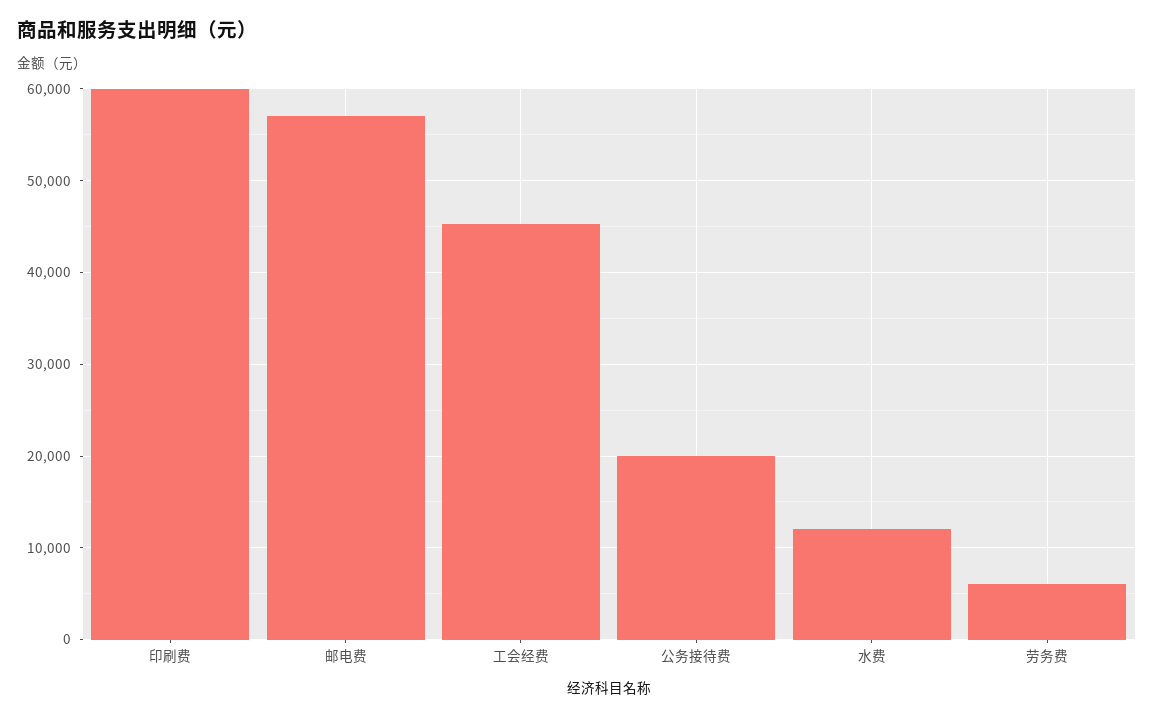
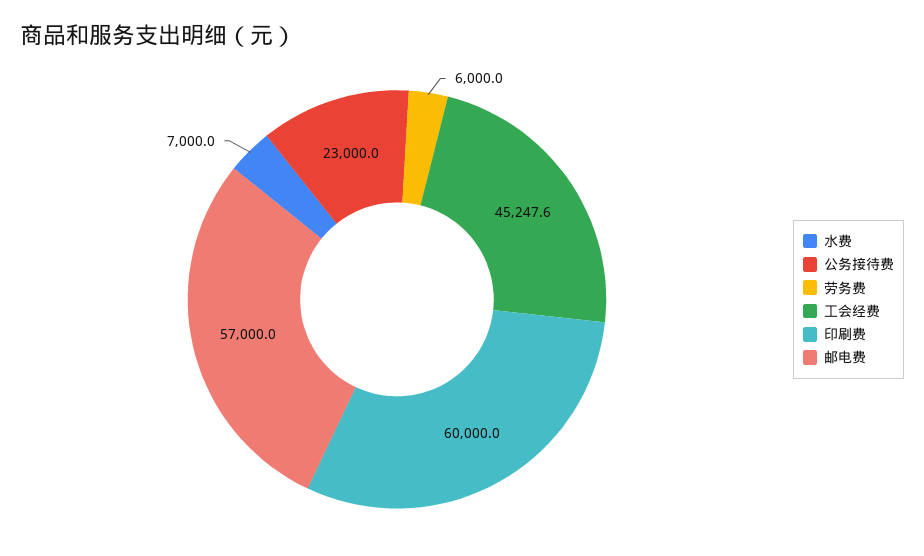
  {
    "印刷费": 60000,
    "邮电费": 57000,
    "工会经费": 45247.6,
-   "公务接待费": 20000,
+   "公务接待费": 23000,
-   "水费": 12000,
+   "水费": 7000,
    "劳务费": 6000
  }

